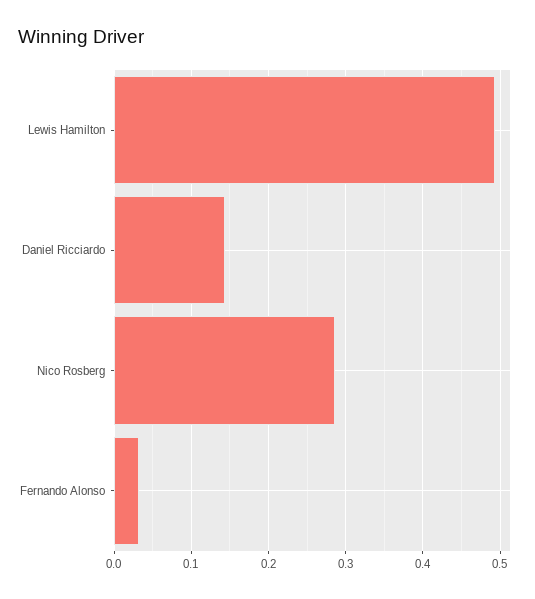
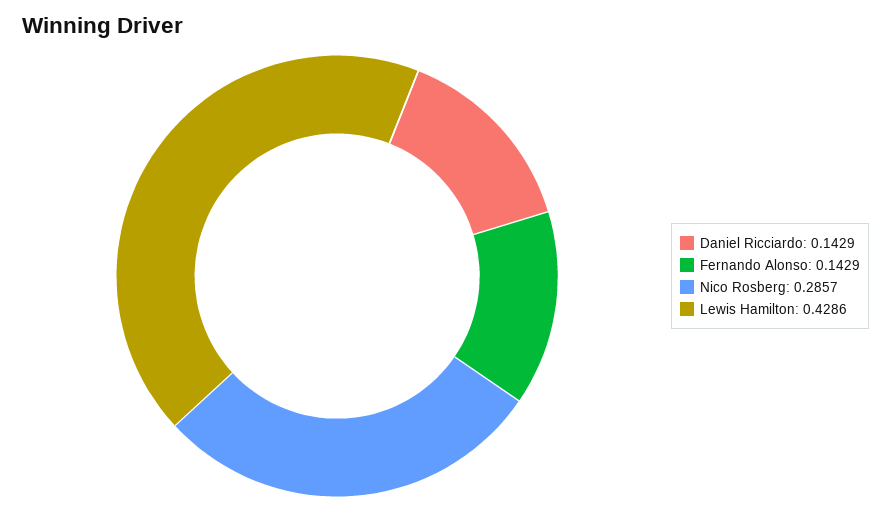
  {
-   "Lewis Hamilton": 0.49,
+   "Lewis Hamilton": 0.4286,
    "Daniel Ricciardo": 0.1429,
    "Nico Rosberg": 0.2857,
-   "Fernando Alonso": 0.03
+   "Fernando Alonso": 0.1429
  }

